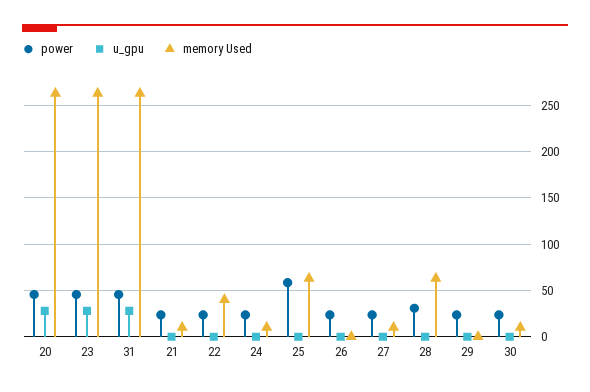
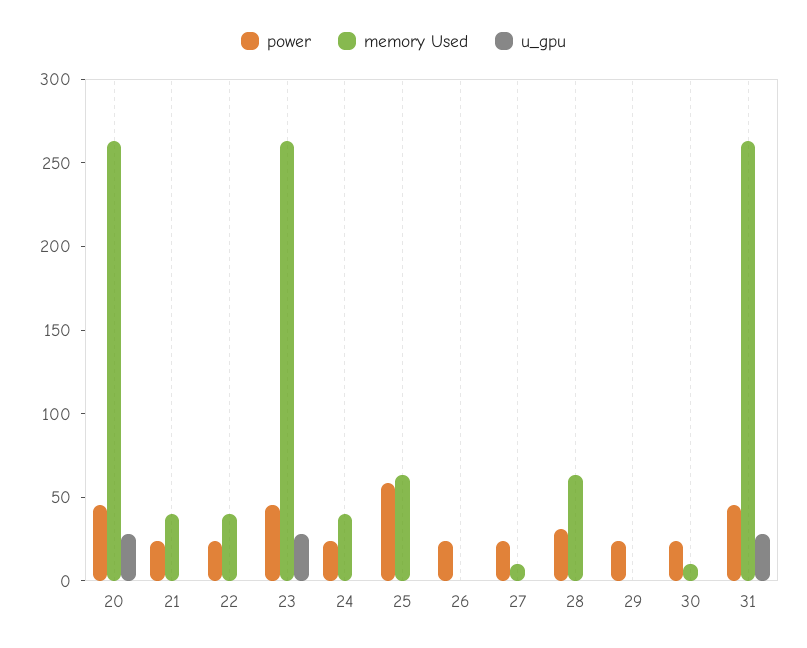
  {
    "power": {
      "20": 50,
      "23": 50,
      "31": 50,
      "21": 20,
      "22": 20,
      "24": 20,
      "25": 60,
      "26": 20,
      "27": 20,
      "28": 30,
      "29": 20,
      "30": 20
    },
    "u_gpu": {
      "20": 30,
      "23": 30,
      "31": 30,
      "21": 0,
      "22": 0,
      "24": 0,
      "25": 0,
      "26": 0,
      "27": 0,
      "28": 0,
      "29": 0,
      "30": 0
    },
    "memory Used": {
      "20": 260,
      "23": 260,
      "31": 260,
-     "21": 10,
+     "21": 40,
      "22": 40,
-     "24": 10,
+     "24": 40,
      "25": 60,
      "26": 0,
      "27": 10,
      "28": 60,
      "29": 0,
      "30": 10
    }
  }

